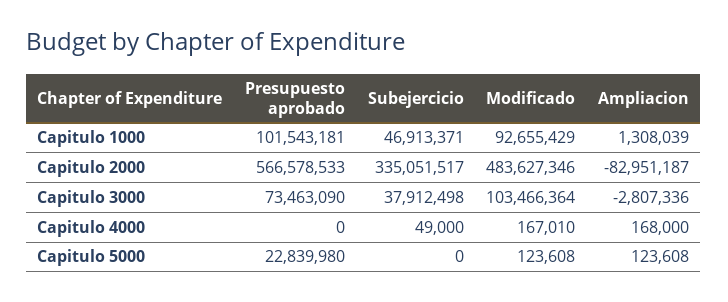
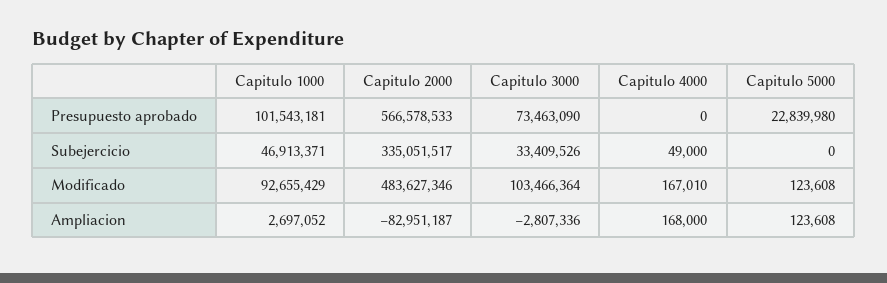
  {
    "Presupuesto aprobado": {
      "Capitulo 1000": 101543181,
      "Capitulo 2000": 566578533,
      "Capitulo 3000": 73463090,
      "Capitulo 4000": 0,
      "Capitulo 5000": 22839980
    },
    "Subejercicio": {
      "Capitulo 1000": 46913371,
      "Capitulo 2000": 335051517,
-     "Capitulo 3000": 37912498,
+     "Capitulo 3000": 33409526,
      "Capitulo 4000": 49000,
      "Capitulo 5000": 0
    },
    "Modificado": {
      "Capitulo 1000": 92655429,
      "Capitulo 2000": 483627346,
      "Capitulo 3000": 103466364,
      "Capitulo 4000": 167010,
      "Capitulo 5000": 123608
    },
    "Ampliacion": {
-     "Capitulo 1000": 1308039,
+     "Capitulo 1000": 2697052,
      "Capitulo 2000": -82951187,
      "Capitulo 3000": -2807336,
      "Capitulo 4000": 168000,
      "Capitulo 5000": 123608
    }
  }

